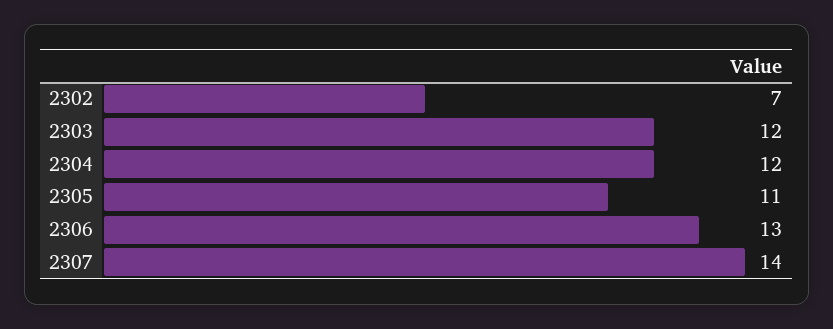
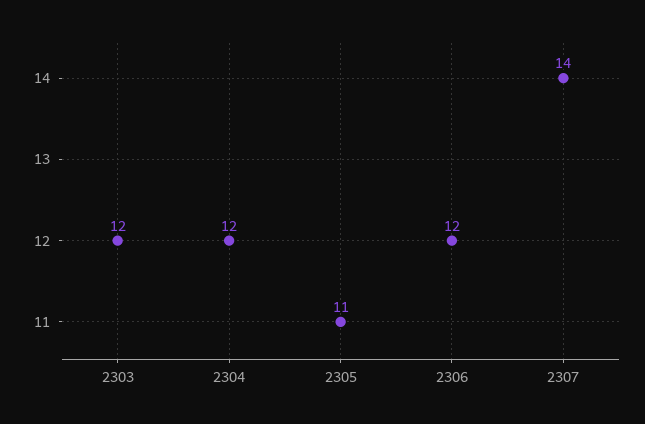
  {
-   "2302": 7,
    "2303": 12,
    "2304": 12,
    "2305": 11,
-   "2306": 13,
+   "2306": 12,
    "2307": 14
  }

